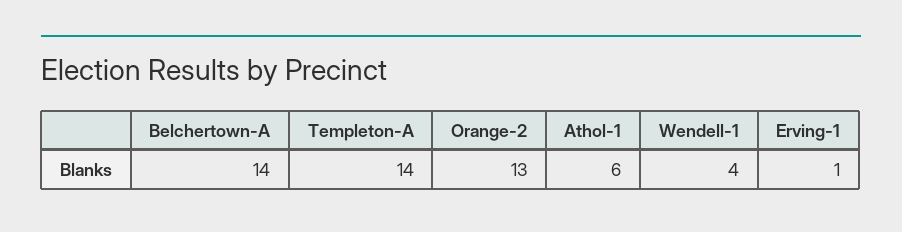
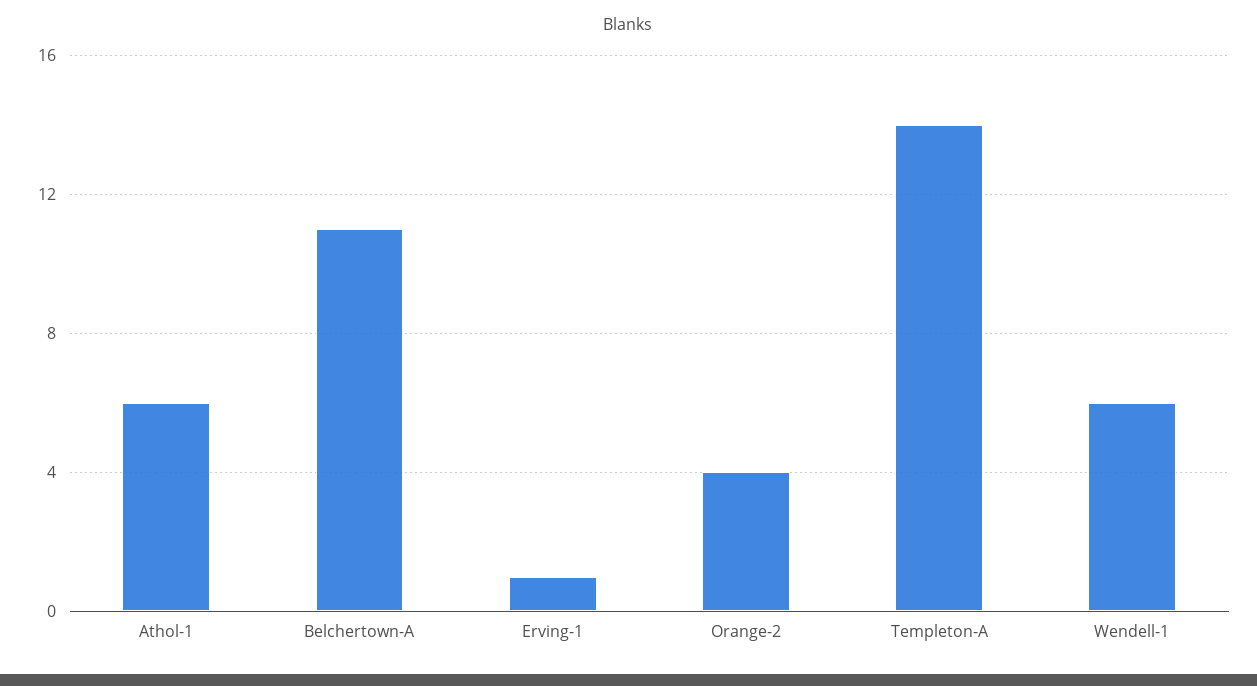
  {
-   "Belchertown-A": 14,
+   "Belchertown-A": 11,
    "Templeton-A": 14,
-   "Orange-2": 13,
+   "Orange-2": 4,
    "Athol-1": 6,
-   "Wendell-1": 4,
+   "Wendell-1": 6,
    "Erving-1": 1
  }

